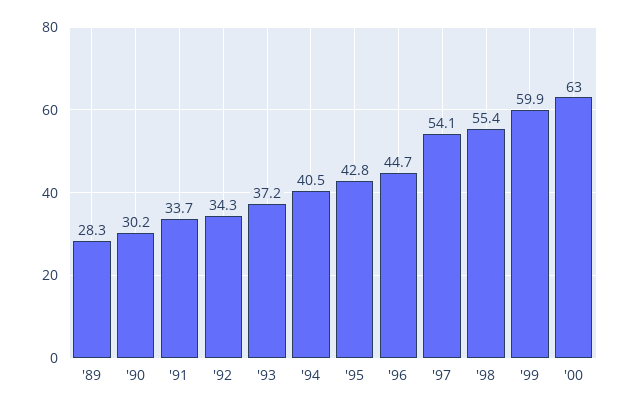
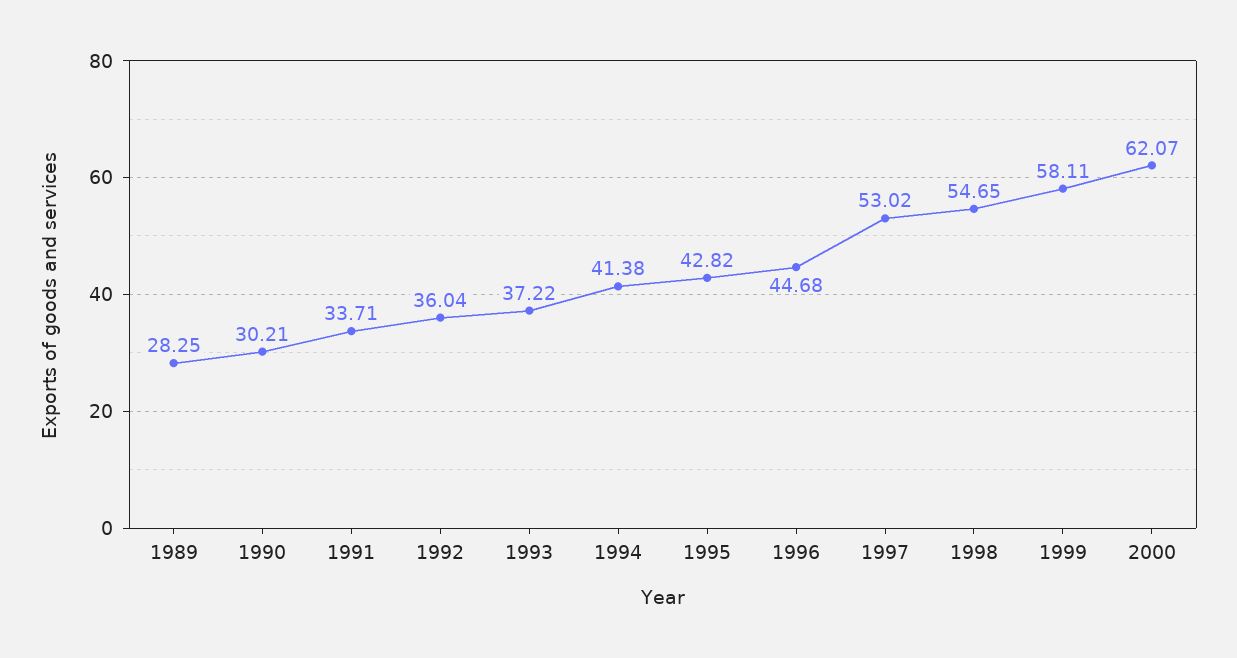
  {
    "'89": 28.25,
    "'90": 30.21,
    "'91": 33.71,
-   "'92": 34.3,
+   "'92": 36.04,
    "'93": 37.22,
-   "'94": 40.5,
+   "'94": 41.38,
    "'95": 42.82,
    "'96": 44.68,
-   "'97": 54.1,
+   "'97": 53.02,
-   "'98": 55.4,
+   "'98": 54.65,
-   "'99": 59.9,
+   "'99": 58.11,
-   "'00": 63
+   "'00": 62.07
  }

